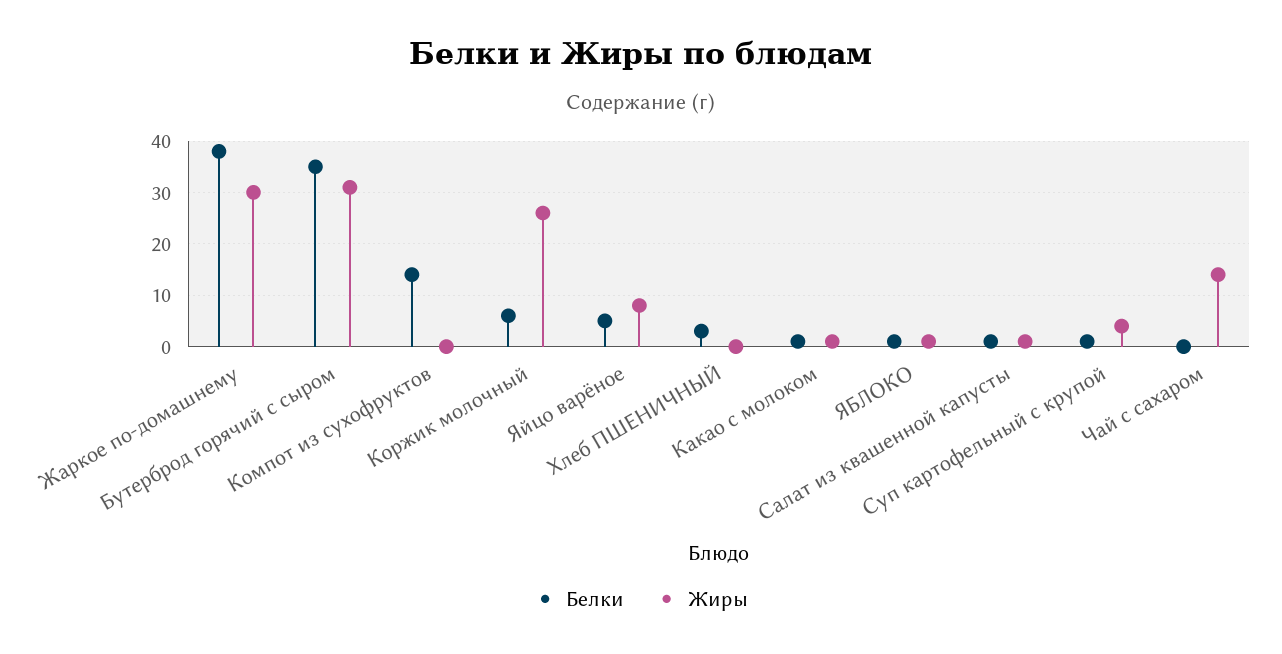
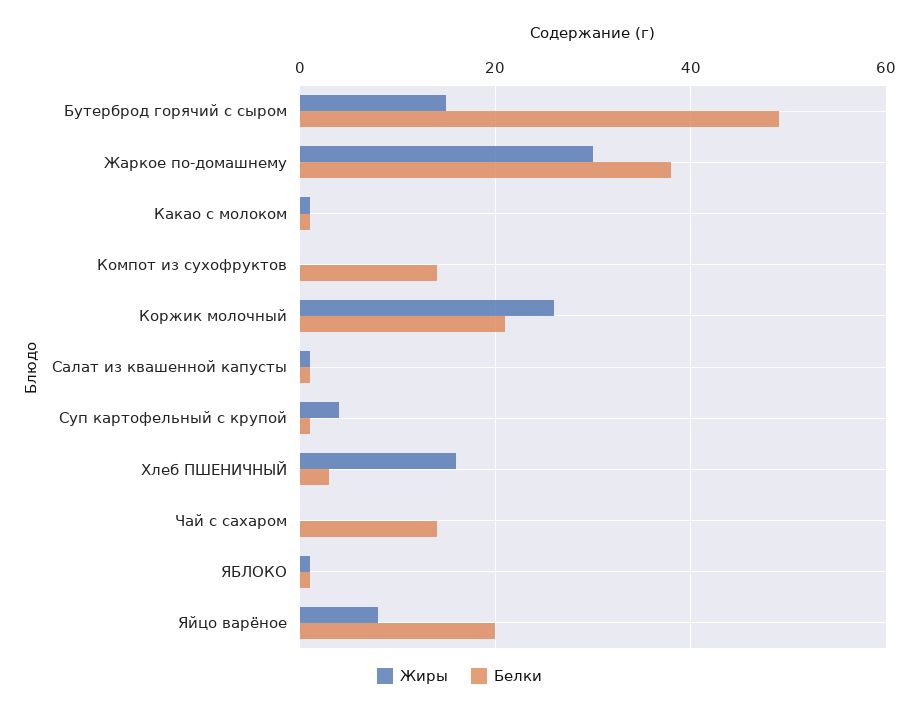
  {
    "Белки": {
      "Жаркое по-домашнему": 40,
-     "Бутерброд горячий с сыром": 35,
+     "Бутерброд горячий с сыром": 50,
      "Компот из сухофруктов": 15,
-     "Коржик молочный": 5,
+     "Коржик молочный": 20,
-     "Яйцо варёное": 5,
+     "Яйцо варёное": 20,
      "Хлеб ПШЕНИЧНЫЙ": 5,
      "Какао с молоком": 0,
      "ЯБЛОКО": 0,
      "Салат из квашенной капусты": 0,
      "Суп картофельный с крупой": 0,
-     "Чай с сахаром": 0
+     "Чай с сахаром": 15
    },
    "Жиры": {
      "Жаркое по-домашнему": 30,
-     "Бутерброд горячий с сыром": 30,
+     "Бутерброд горячий с сыром": 15,
      "Компот из сухофруктов": 0,
      "Коржик молочный": 25,
      "Яйцо варёное": 10,
-     "Хлеб ПШЕНИЧНЫЙ": 0,
+     "Хлеб ПШЕНИЧНЫЙ": 15,
      "Какао с молоком": 0,
      "ЯБЛОКО": 0,
      "Салат из квашенной капусты": 0,
      "Суп картофельный с крупой": 5,
-     "Чай с сахаром": 15
+     "Чай с сахаром": 0
    }
  }

